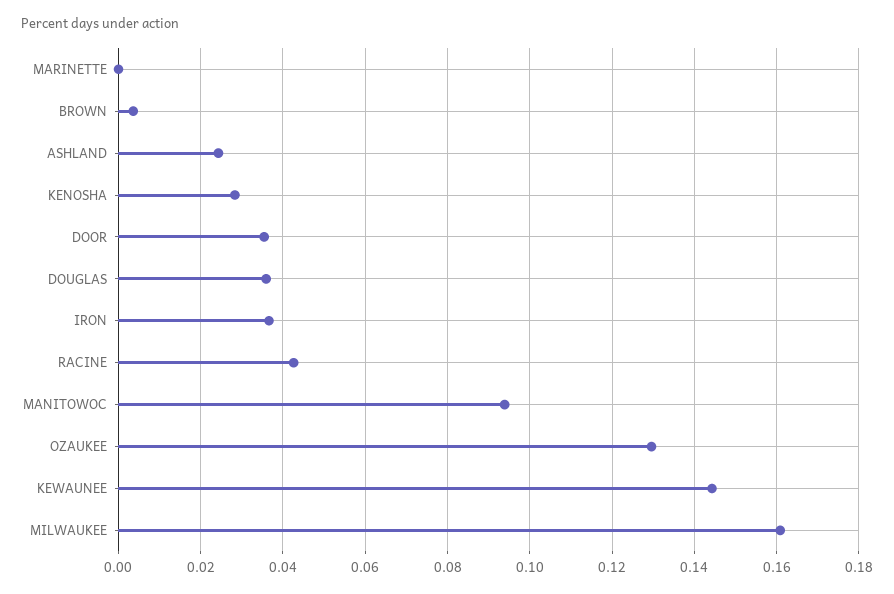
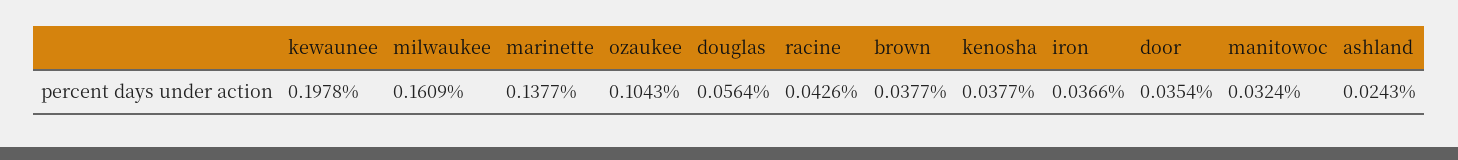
  {
-   "MARINETTE": 0,
+   "MARINETTE": 0.1377,
-   "BROWN": 0.004,
+   "BROWN": 0.0377,
    "ASHLAND": 0.0243,
-   "KENOSHA": 0.028,
+   "KENOSHA": 0.0377,
    "DOOR": 0.0354,
-   "DOUGLAS": 0.036,
+   "DOUGLAS": 0.0564,
    "IRON": 0.0366,
    "RACINE": 0.0426,
-   "MANITOWOC": 0.094,
+   "MANITOWOC": 0.0324,
-   "OZAUKEE": 0.13,
+   "OZAUKEE": 0.1043,
-   "KEWAUNEE": 0.144,
+   "KEWAUNEE": 0.1978,
    "MILWAUKEE": 0.1609
  }

